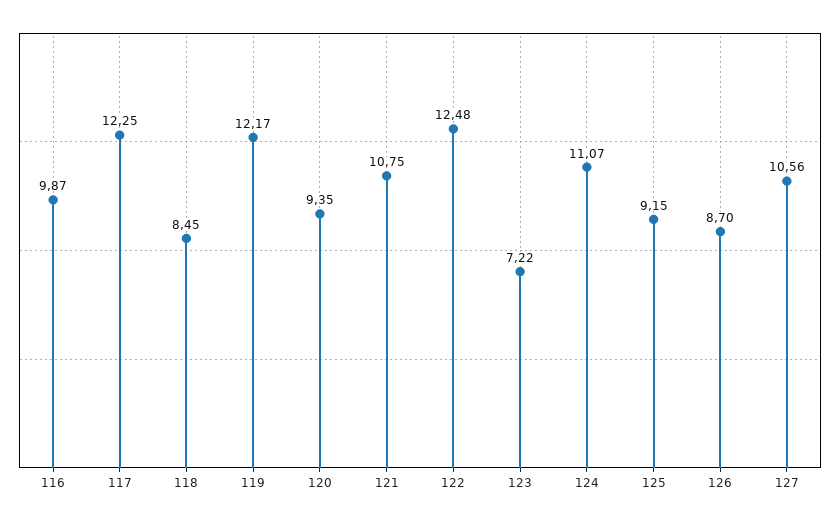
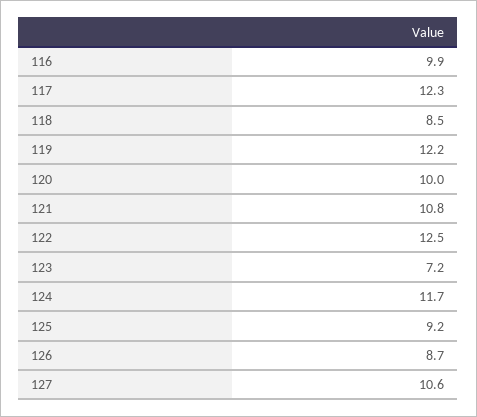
  {
    "116": 9.87,
    "117": 12.25,
    "118": 8.45,
    "119": 12.17,
-   "120": 9.35,
+   "120": 10,
    "121": 10.75,
    "122": 12.48,
    "123": 7.22,
-   "124": 11.07,
+   "124": 11.7,
    "125": 9.15,
    "126": 8.7,
    "127": 10.56
  }

